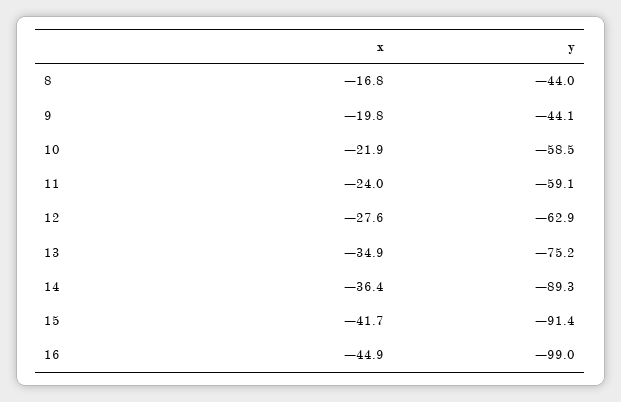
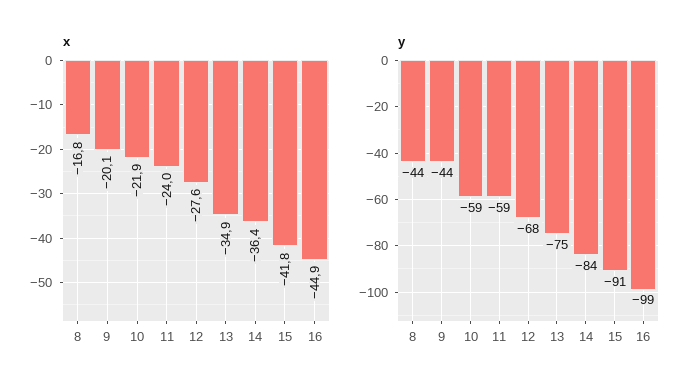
  {
    "x": {
      "8": -16.8,
-     "9": -19.8,
+     "9": -20.1,
      "10": -21.9,
      "11": -24,
      "12": -27.6,
      "13": -34.9,
      "14": -36.4,
-     "15": -41.7,
+     "15": -41.8,
      "16": -44.9
    },
    "y": {
      "8": -44,
      "9": -44.1,
      "10": -58.5,
      "11": -59.1,
-     "12": -62.9,
+     "12": -68,
      "13": -75.2,
-     "14": -89.3,
+     "14": -84,
      "15": -91.4,
      "16": -99
    }
  }

